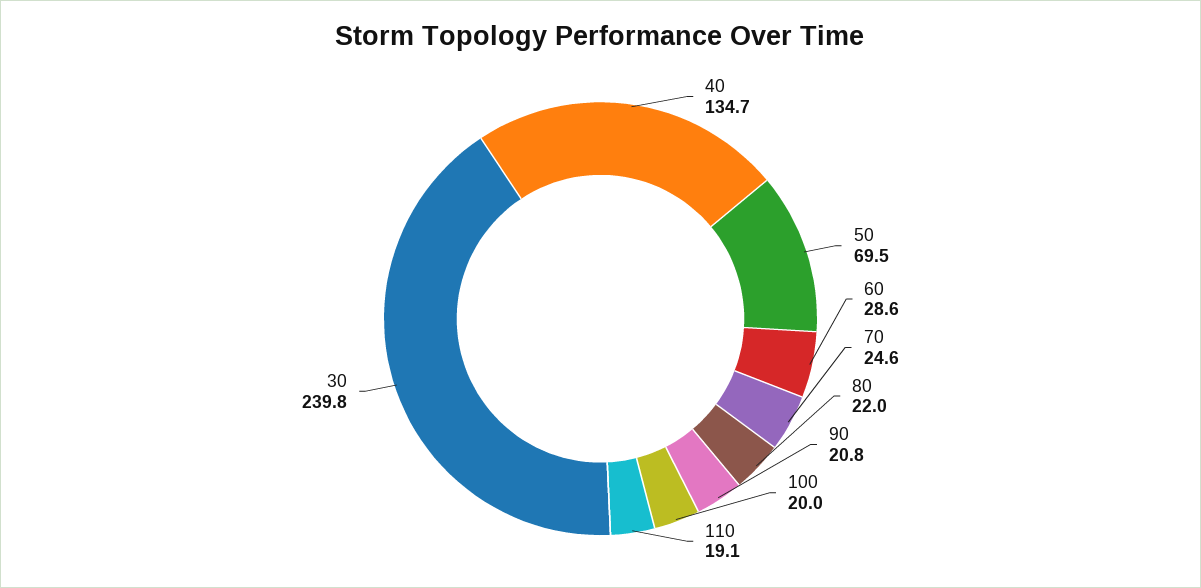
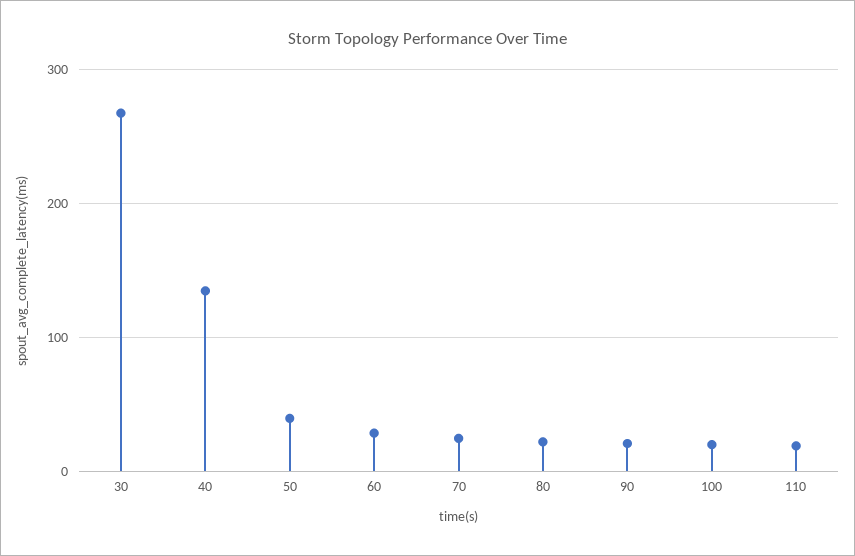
  {
    "40": 134.7,
-   "50": 69.5,
+   "50": 40,
    "60": 28.6,
    "70": 24.6,
    "80": 22,
    "90": 20.8,
    "100": 20,
    "110": 19.1,
-   "30": 239.8
+   "30": 270
  }

